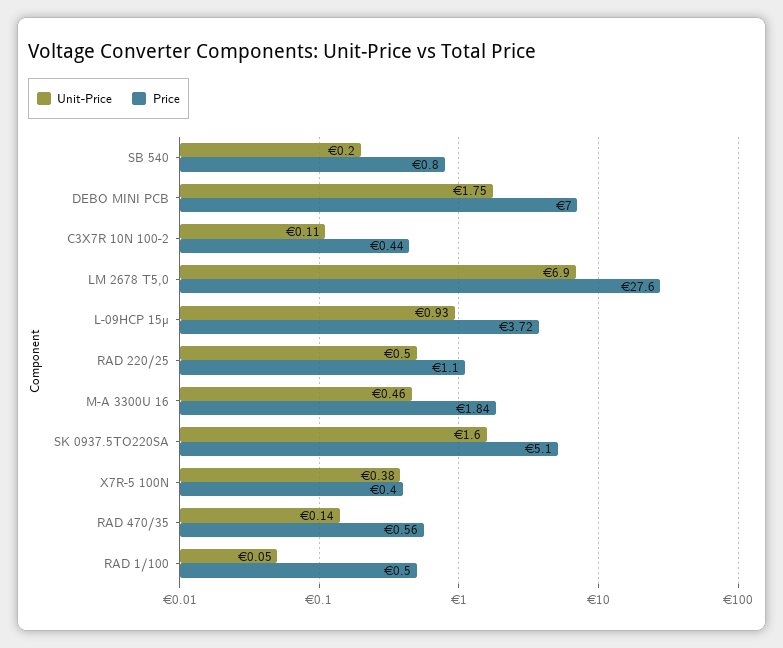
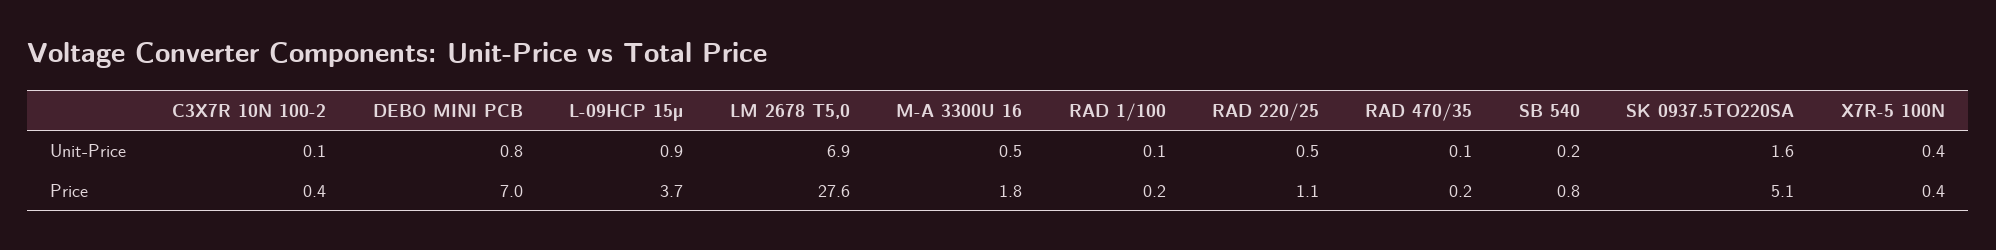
  {
    "Unit-Price": {
      "SB 540": 0.2,
-     "DEBO MINI PCB": 1.75,
+     "DEBO MINI PCB": 0.8,
      "C3X7R 10N 100-2": 0.11,
      "LM 2678 T5,0": 6.9,
      "L-09HCP 15µ": 0.93,
      "RAD 220/25": 0.5,
      "M-A 3300U 16": 0.46,
      "SK 0937.5TO220SA": 1.6,
      "X7R-5 100N": 0.38,
      "RAD 470/35": 0.14,
      "RAD 1/100": 0.05
    },
    "Price": {
      "SB 540": 0.8,
      "DEBO MINI PCB": 7,
      "C3X7R 10N 100-2": 0.44,
      "LM 2678 T5,0": 27.6,
      "L-09HCP 15µ": 3.72,
      "RAD 220/25": 1.1,
      "M-A 3300U 16": 1.84,
      "SK 0937.5TO220SA": 5.1,
      "X7R-5 100N": 0.4,
-     "RAD 470/35": 0.56,
+     "RAD 470/35": 0.2,
-     "RAD 1/100": 0.5
+     "RAD 1/100": 0.2
    }
  }

